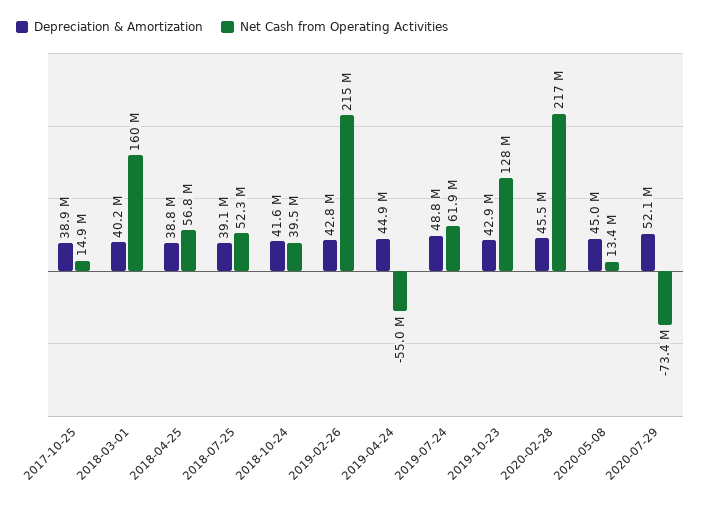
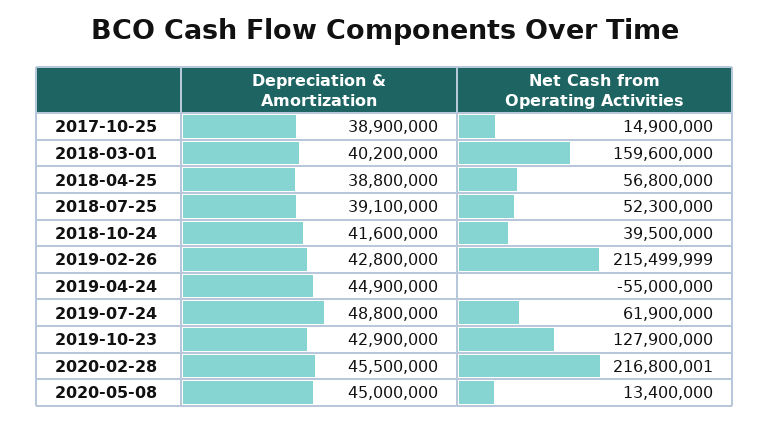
  {
    "Depreciation & Amortization": {
      "2017-10-25": 38900000,
      "2018-03-01": 40200000,
      "2018-04-25": 38800000,
      "2018-07-25": 39100000,
      "2018-10-24": 41600000,
      "2019-02-26": 42800000,
      "2019-04-24": 44900000,
      "2019-07-24": 48800000,
      "2019-10-23": 42900000,
      "2020-02-28": 45500000,
-     "2020-05-08": 45000000,
+     "2020-05-08": 45000000
-     "2020-07-29": 52100000
    },
    "Net Cash from Operating Activities": {
      "2017-10-25": 14900000,
      "2018-03-01": 159600000,
      "2018-04-25": 56800000,
      "2018-07-25": 52300000,
      "2018-10-24": 39500000,
      "2019-02-26": 215499999,
      "2019-04-24": -55000000,
      "2019-07-24": 61900000,
      "2019-10-23": 127900000,
      "2020-02-28": 216800001,
-     "2020-05-08": 13400000,
+     "2020-05-08": 13400000
-     "2020-07-29": -73400000
    }
  }

